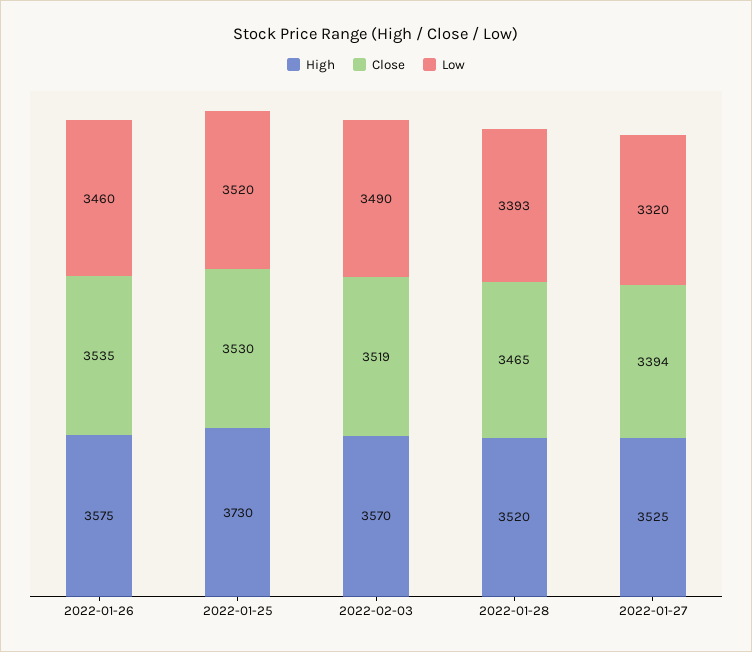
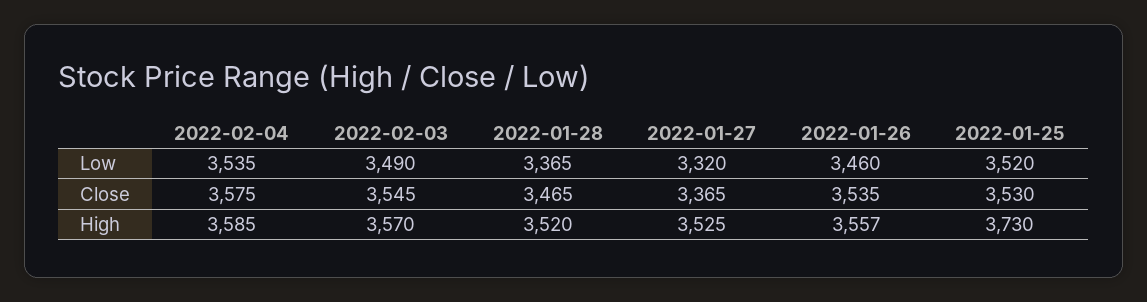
  {
    "High": {
-     "2022-01-26": 3575,
+     "2022-01-26": 3557,
      "2022-01-25": 3730,
      "2022-02-03": 3570,
      "2022-01-28": 3520,
-     "2022-01-27": 3525
+     "2022-01-27": 3525,
+     "2022-02-04": 3585
    },
    "Close": {
      "2022-01-26": 3535,
      "2022-01-25": 3530,
-     "2022-02-03": 3519,
+     "2022-02-03": 3545,
      "2022-01-28": 3465,
-     "2022-01-27": 3394
+     "2022-01-27": 3365,
+     "2022-02-04": 3575
    },
    "Low": {
      "2022-01-26": 3460,
      "2022-01-25": 3520,
      "2022-02-03": 3490,
-     "2022-01-28": 3393,
+     "2022-01-28": 3365,
-     "2022-01-27": 3320
+     "2022-01-27": 3320,
+     "2022-02-04": 3535
    }
  }

